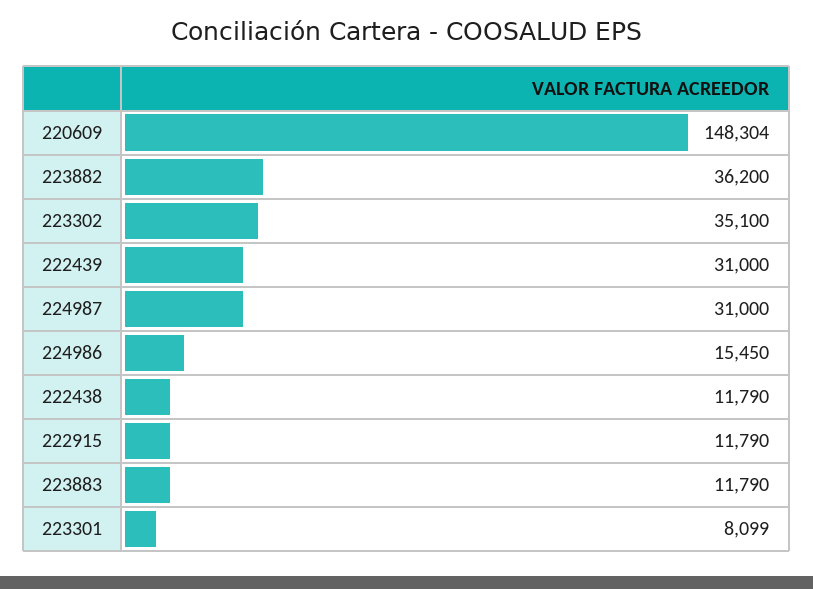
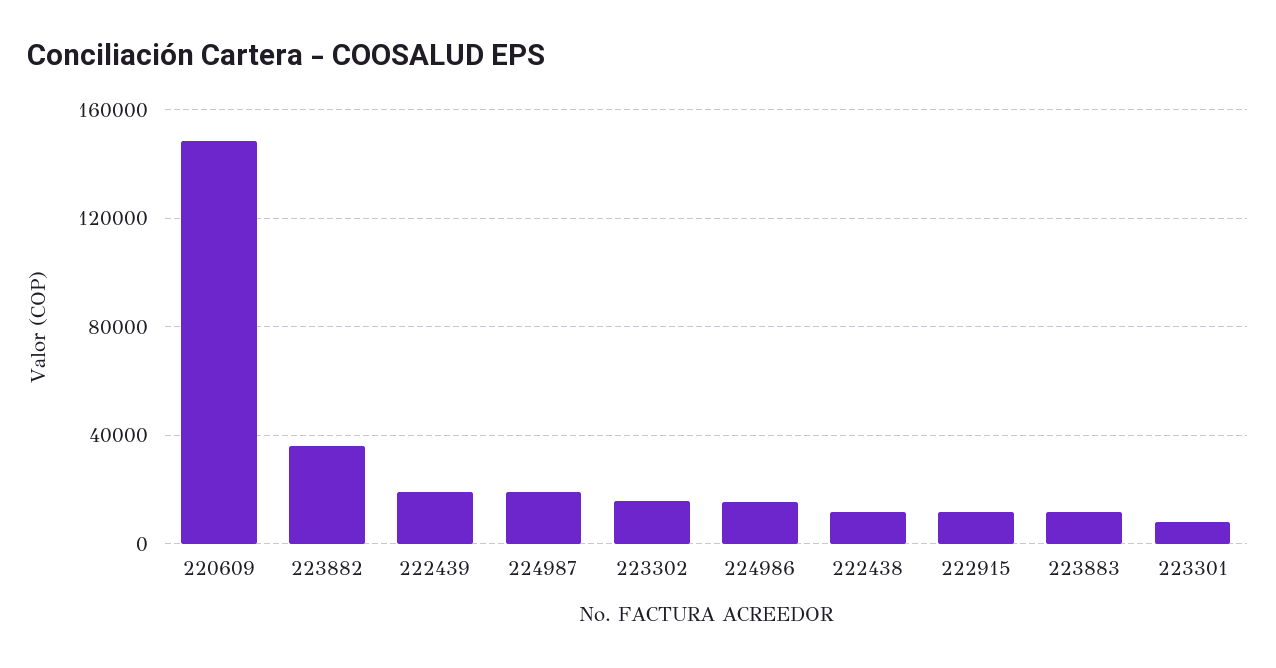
  {
    "220609": 148304,
    "223882": 36200,
-   "223302": 35100,
+   "223302": 15000,
-   "222439": 31000,
+   "222439": 20000,
-   "224987": 31000,
+   "224987": 20000,
    "224986": 15450,
    "222438": 11790,
    "222915": 11790,
    "223883": 11790,
    "223301": 8099
  }

